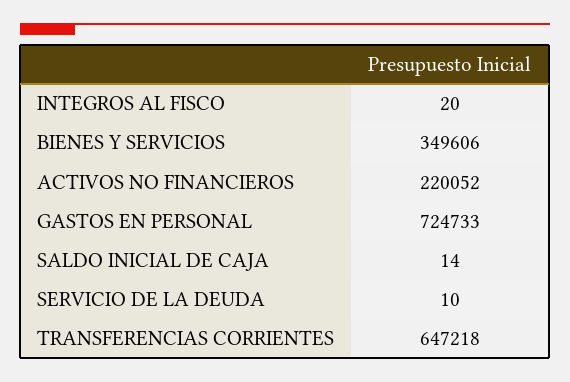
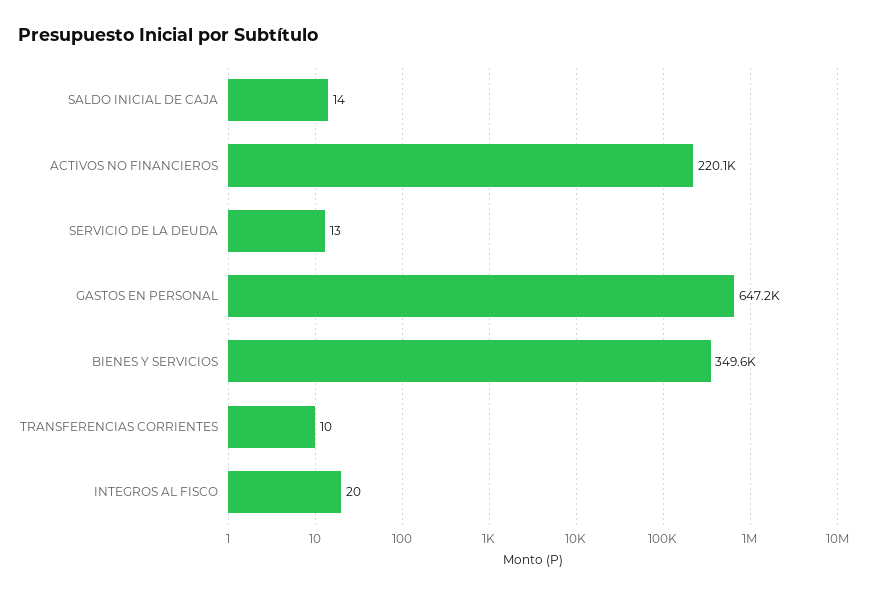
  {
    "INTEGROS AL FISCO": 20,
    "BIENES Y SERVICIOS": 349606,
    "ACTIVOS NO FINANCIEROS": 220052,
-   "GASTOS EN PERSONAL": 724733,
+   "GASTOS EN PERSONAL": 647200,
    "SALDO INICIAL DE CAJA": 14,
-   "SERVICIO DE LA DEUDA": 10,
+   "SERVICIO DE LA DEUDA": 13,
-   "TRANSFERENCIAS CORRIENTES": 647218
+   "TRANSFERENCIAS CORRIENTES": 10
  }

